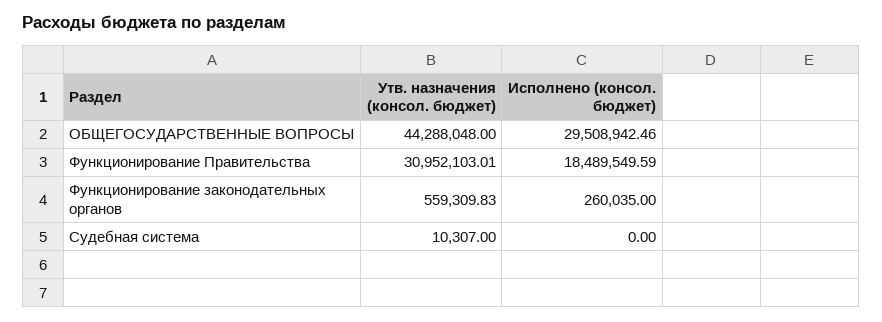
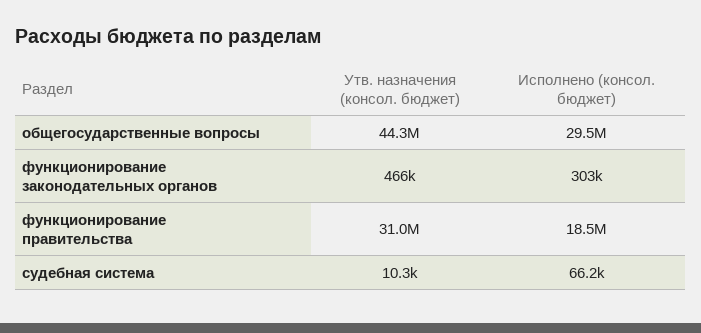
  {
    "Утв. назначения (консол. бюджет)": {
      "ОБЩЕГОСУДАРСТВЕННЫЕ ВОПРОСЫ": 44288048,
      "Функционирование Правительства": 30952103.01,
-     "Функционирование законодательных органов": 559309.83,
+     "Функционирование законодательных органов": 466000,
      "Судебная система": 10307
    },
    "Исполнено (консол. бюджет)": {
      "ОБЩЕГОСУДАРСТВЕННЫЕ ВОПРОСЫ": 29508942.46,
      "Функционирование Правительства": 18489549.59,
-     "Функционирование законодательных органов": 260035,
+     "Функционирование законодательных органов": 303000,
-     "Судебная система": 0
+     "Судебная система": 66200
    }
  }

